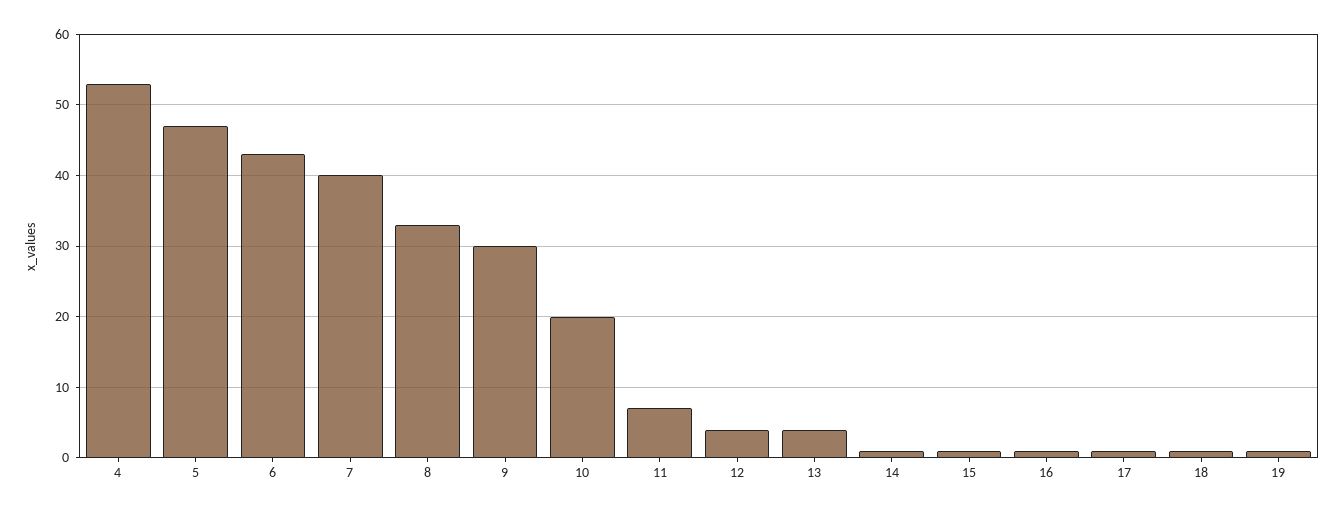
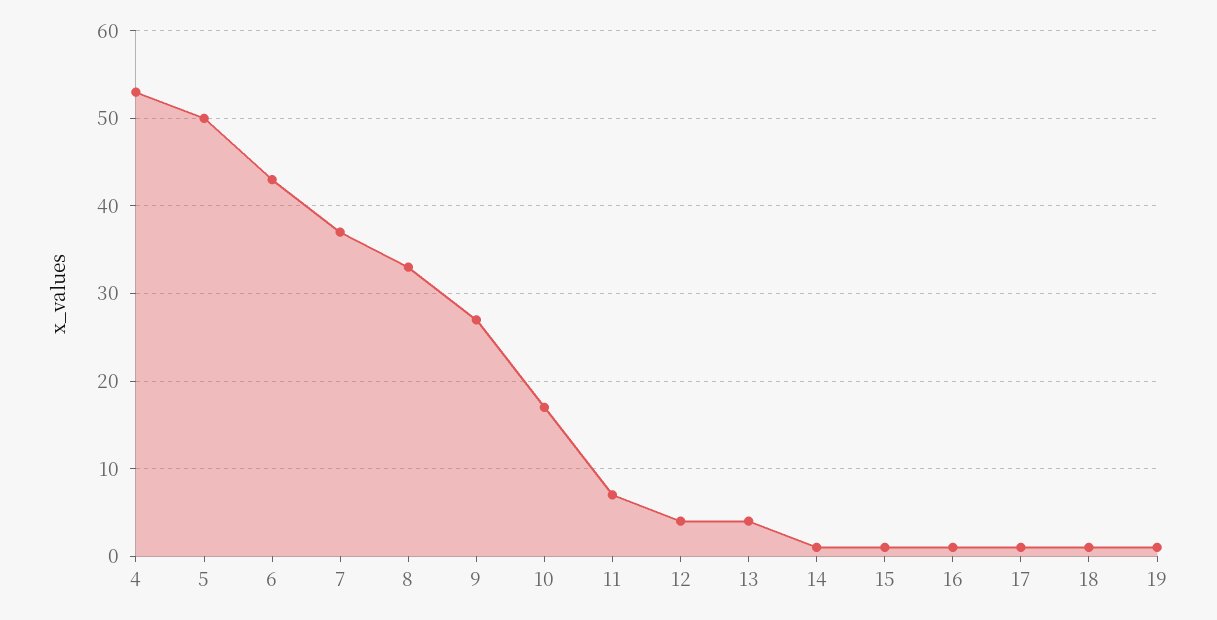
  {
    "4": 53,
-   "5": 47,
+   "5": 50,
    "6": 43,
-   "7": 40,
+   "7": 37,
    "8": 33,
-   "9": 30,
+   "9": 27,
-   "10": 20,
+   "10": 17,
    "11": 7,
    "12": 4,
    "13": 4,
    "14": 1,
    "15": 1,
    "16": 1,
    "17": 1,
    "18": 1,
    "19": 1
  }

